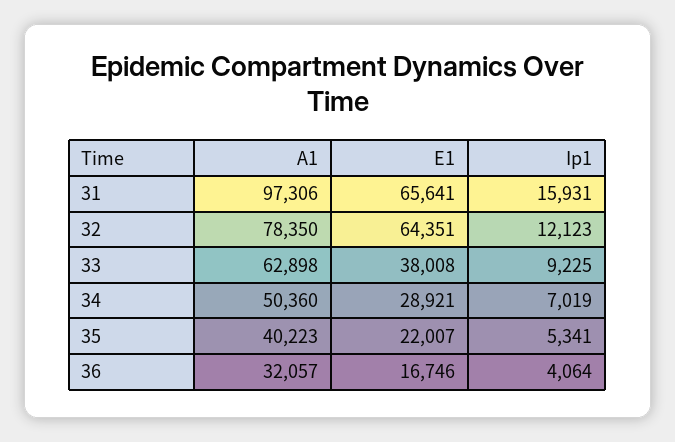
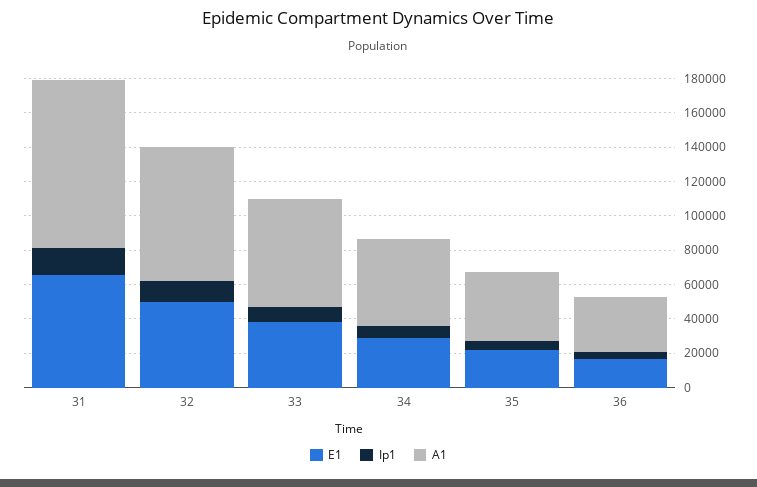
  {
    "A1": {
      "31": 97306,
      "32": 78350,
      "33": 62898,
      "34": 50360,
      "35": 40223,
      "36": 32057
    },
    "E1": {
      "31": 65641,
-     "32": 64351,
+     "32": 50000,
      "33": 38008,
      "34": 28921,
      "35": 22007,
      "36": 16746
    },
    "Ip1": {
      "31": 15931,
      "32": 12123,
      "33": 9225,
      "34": 7019,
      "35": 5341,
      "36": 4064
    }
  }

